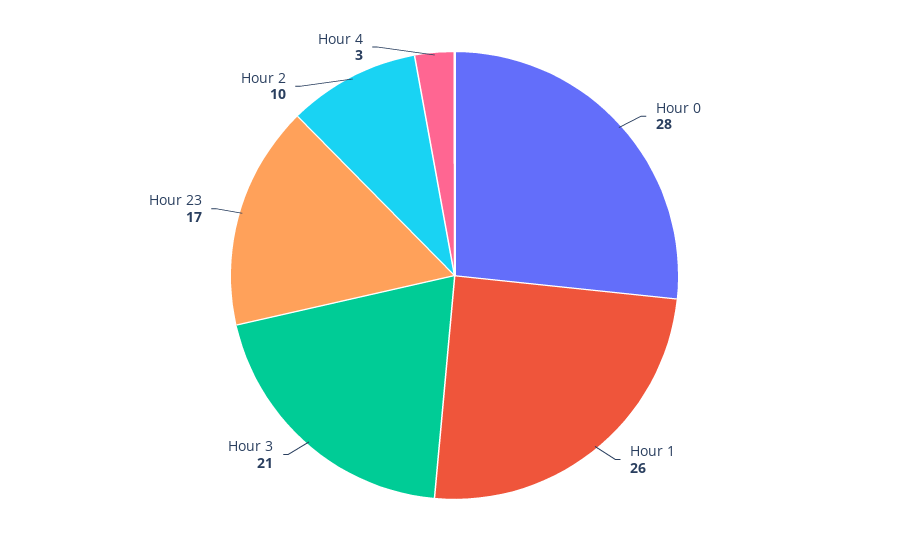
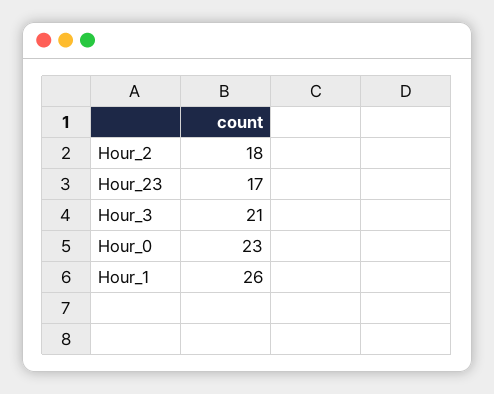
  {
-   "Hour 0": 28,
+   "Hour 0": 23,
    "Hour 1": 26,
    "Hour 3": 21,
    "Hour 23": 17,
-   "Hour 2": 10,
+   "Hour 2": 18
-   "Hour 4": 3
  }

